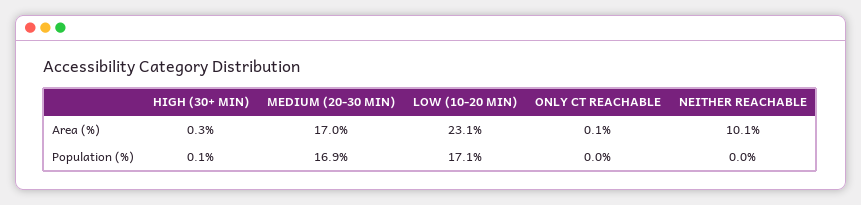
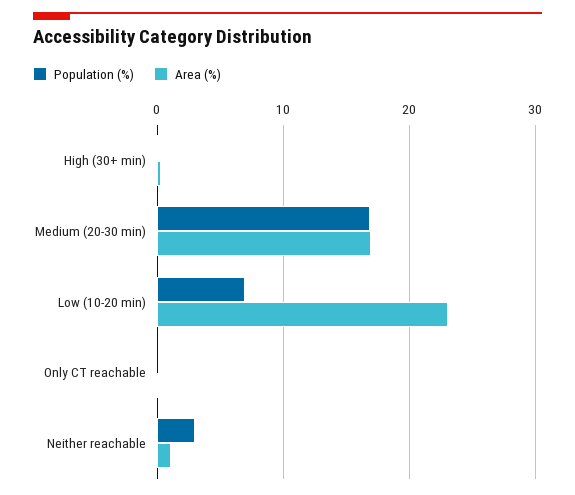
  {
    "Area (%)": {
      "HIGH (30+ MIN)": 0.3,
      "MEDIUM (20-30 MIN)": 17,
      "LOW (10-20 MIN)": 23.1,
      "ONLY CT REACHABLE": 0.1,
-     "NEITHER REACHABLE": 10.1
+     "NEITHER REACHABLE": 1
    },
    "Population (%)": {
      "HIGH (30+ MIN)": 0.1,
      "MEDIUM (20-30 MIN)": 16.9,
-     "LOW (10-20 MIN)": 17.1,
+     "LOW (10-20 MIN)": 7,
      "ONLY CT REACHABLE": 0,
-     "NEITHER REACHABLE": 0
+     "NEITHER REACHABLE": 3
    }
  }

